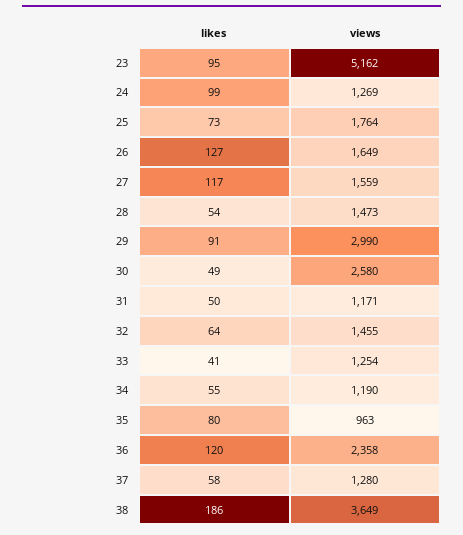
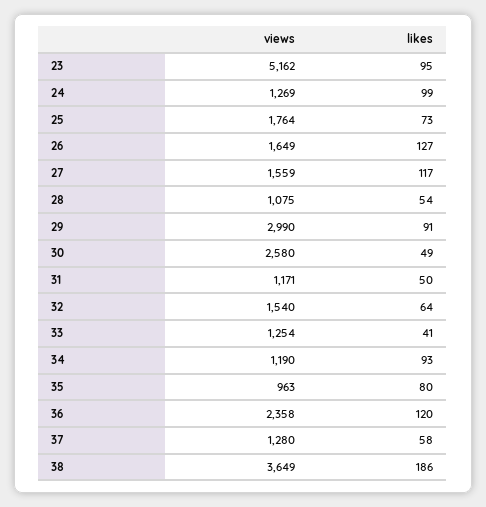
  {
    "likes": {
      "23": 95,
      "24": 99,
      "25": 73,
      "26": 127,
      "27": 117,
      "28": 54,
      "29": 91,
      "30": 49,
      "31": 50,
      "32": 64,
      "33": 41,
-     "34": 55,
+     "34": 93,
      "35": 80,
      "36": 120,
      "37": 58,
      "38": 186
    },
    "views": {
      "23": 5162,
      "24": 1269,
      "25": 1764,
      "26": 1649,
      "27": 1559,
-     "28": 1473,
+     "28": 1075,
      "29": 2990,
      "30": 2580,
      "31": 1171,
-     "32": 1455,
+     "32": 1540,
      "33": 1254,
      "34": 1190,
      "35": 963,
      "36": 2358,
      "37": 1280,
      "38": 3649
    }
  }

